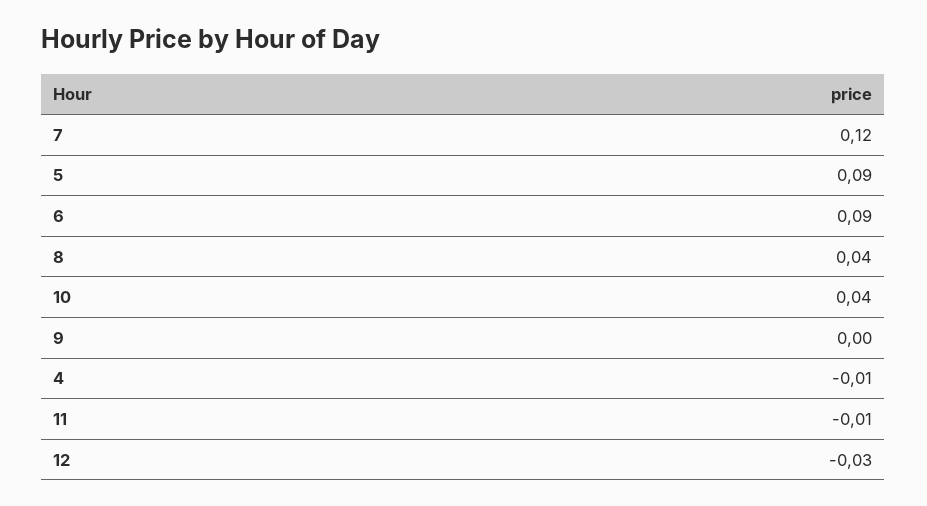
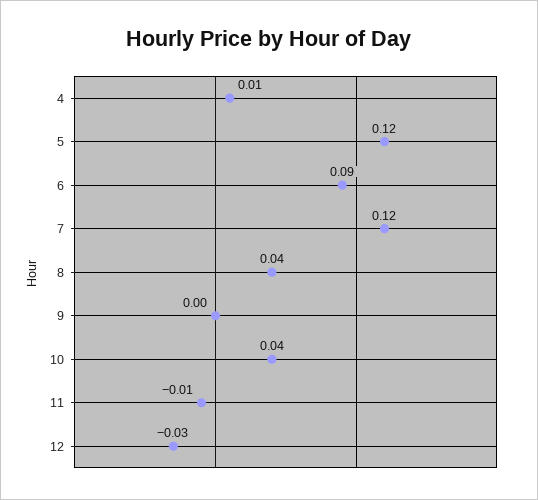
  {
    "7": 0.12,
-   "5": 0.09,
+   "5": 0.12,
    "6": 0.09,
    "8": 0.04,
    "10": 0.04,
    "9": 0,
-   "4": -0.01,
+   "4": 0.01,
    "11": -0.01,
    "12": -0.03
  }

